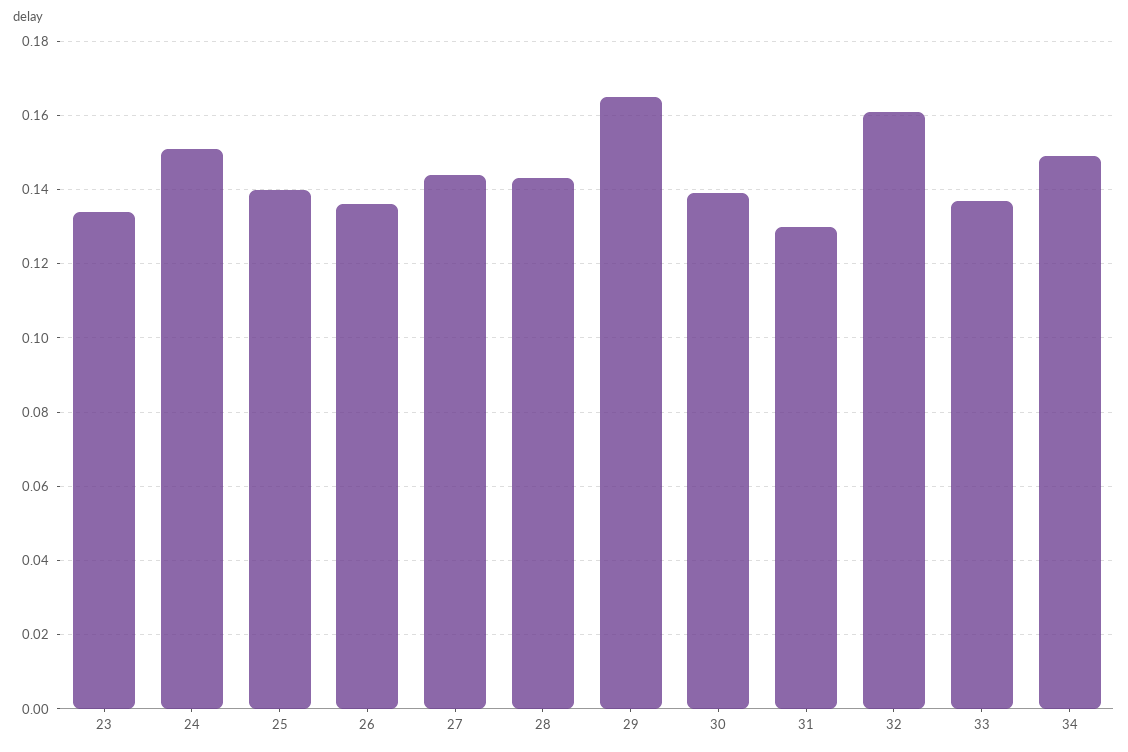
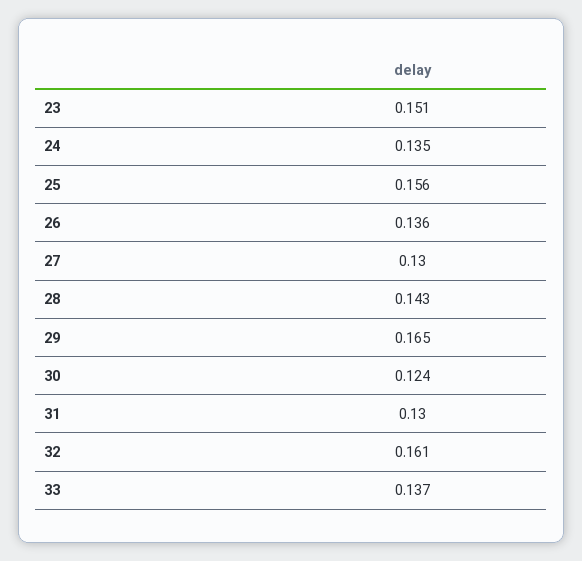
  {
-   "23": 0.135,
+   "23": 0.151,
-   "24": 0.15,
+   "24": 0.135,
-   "25": 0.14,
+   "25": 0.156,
    "26": 0.136,
-   "27": 0.145,
+   "27": 0.13,
    "28": 0.143,
    "29": 0.165,
-   "30": 0.14,
+   "30": 0.124,
    "31": 0.13,
    "32": 0.161,
-   "33": 0.137,
+   "33": 0.137
-   "34": 0.15
  }

